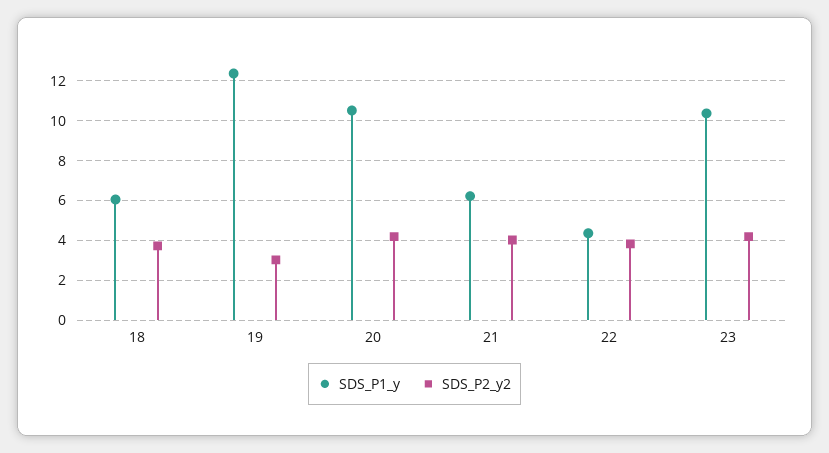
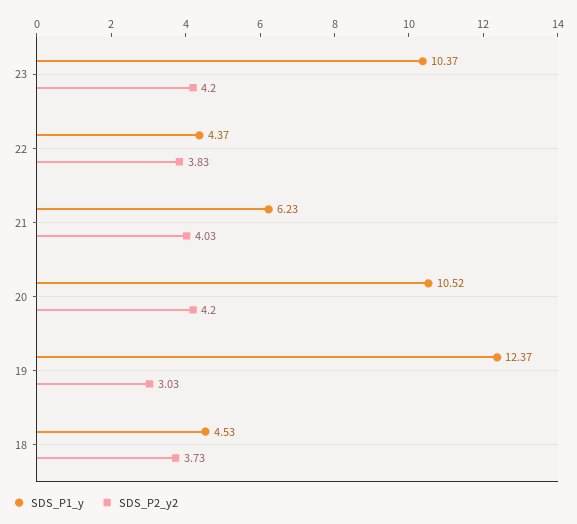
  {
    "SDS_P1_y": {
-     "18": 6,
+     "18": 4.53,
      "19": 12.37,
      "20": 10.52,
      "21": 6.23,
      "22": 4.37,
      "23": 10.37
    },
    "SDS_P2_y2": {
      "18": 3.73,
      "19": 3.03,
      "20": 4.2,
      "21": 4.03,
      "22": 3.83,
      "23": 4.2
    }
  }

